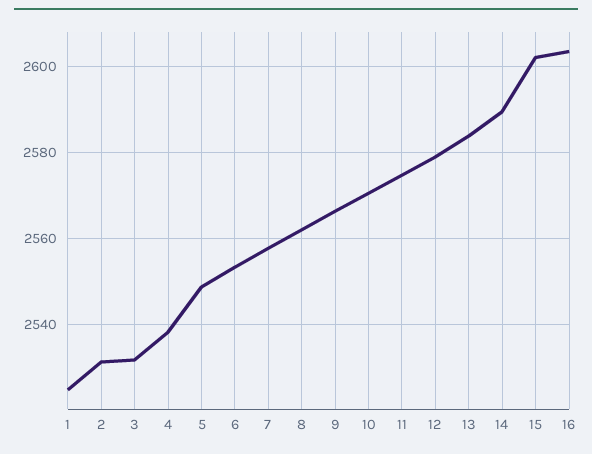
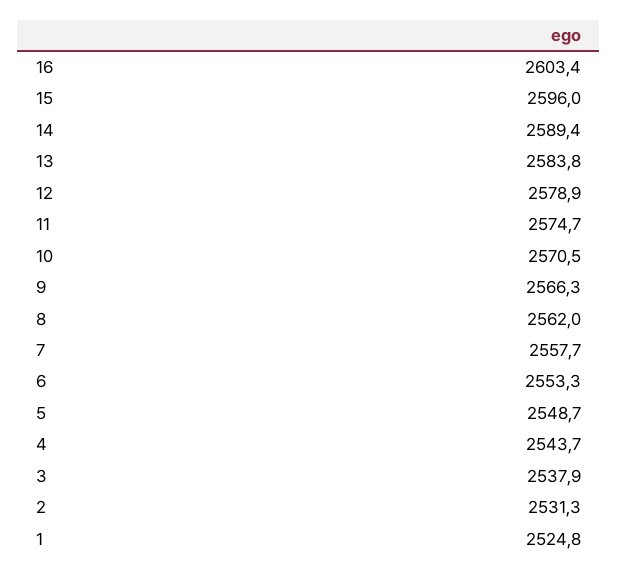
  {
    "1": 2524.8,
    "2": 2531.3,
-   "3": 2532,
+   "3": 2537.9,
-   "4": 2538,
+   "4": 2543.7,
    "5": 2548.7,
    "6": 2553.3,
    "7": 2557.7,
    "8": 2562,
    "9": 2566.3,
    "10": 2570.5,
    "11": 2574.7,
    "12": 2578.9,
    "13": 2583.8,
    "14": 2589.4,
-   "15": 2602,
+   "15": 2596,
    "16": 2603.4
  }

